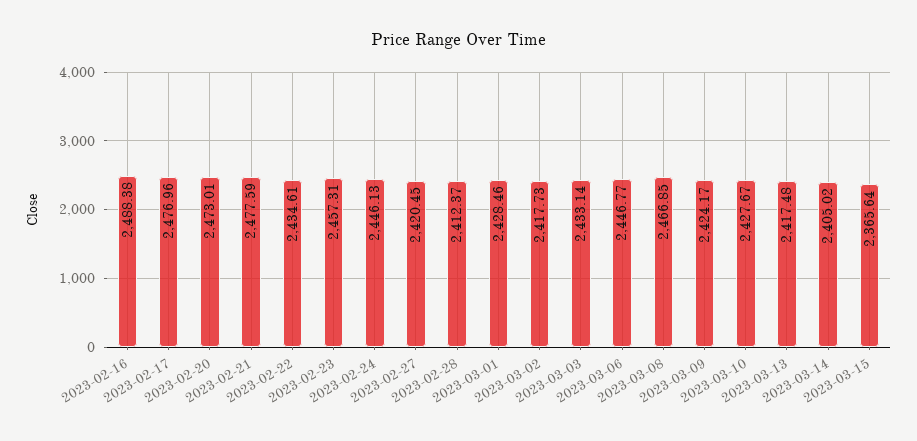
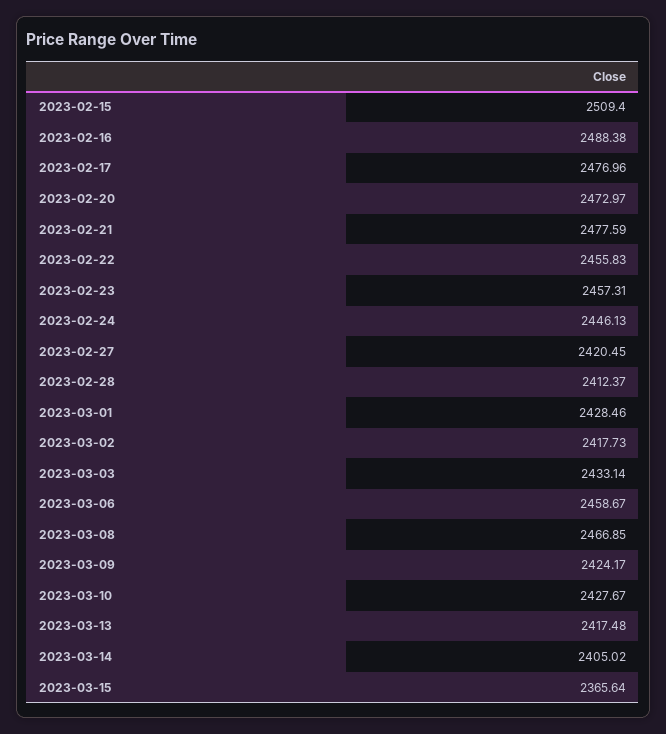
  {
    "2023-02-16": 2488.38,
    "2023-02-17": 2476.96,
-   "2023-02-20": 2473.01,
+   "2023-02-20": 2472.97,
    "2023-02-21": 2477.59,
-   "2023-02-22": 2434.61,
+   "2023-02-22": 2455.83,
    "2023-02-23": 2457.31,
    "2023-02-24": 2446.13,
    "2023-02-27": 2420.45,
    "2023-02-28": 2412.37,
    "2023-03-01": 2428.46,
    "2023-03-02": 2417.73,
    "2023-03-03": 2433.14,
-   "2023-03-06": 2446.77,
+   "2023-03-06": 2458.67,
    "2023-03-08": 2466.85,
    "2023-03-09": 2424.17,
    "2023-03-10": 2427.67,
    "2023-03-13": 2417.48,
    "2023-03-14": 2405.02,
-   "2023-03-15": 2365.64
+   "2023-03-15": 2365.64,
+   "2023-02-15": 2509.4
  }

